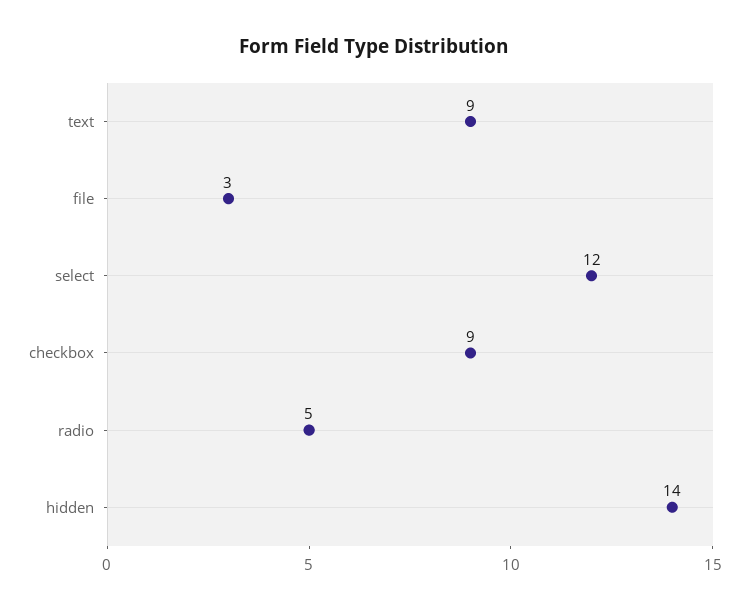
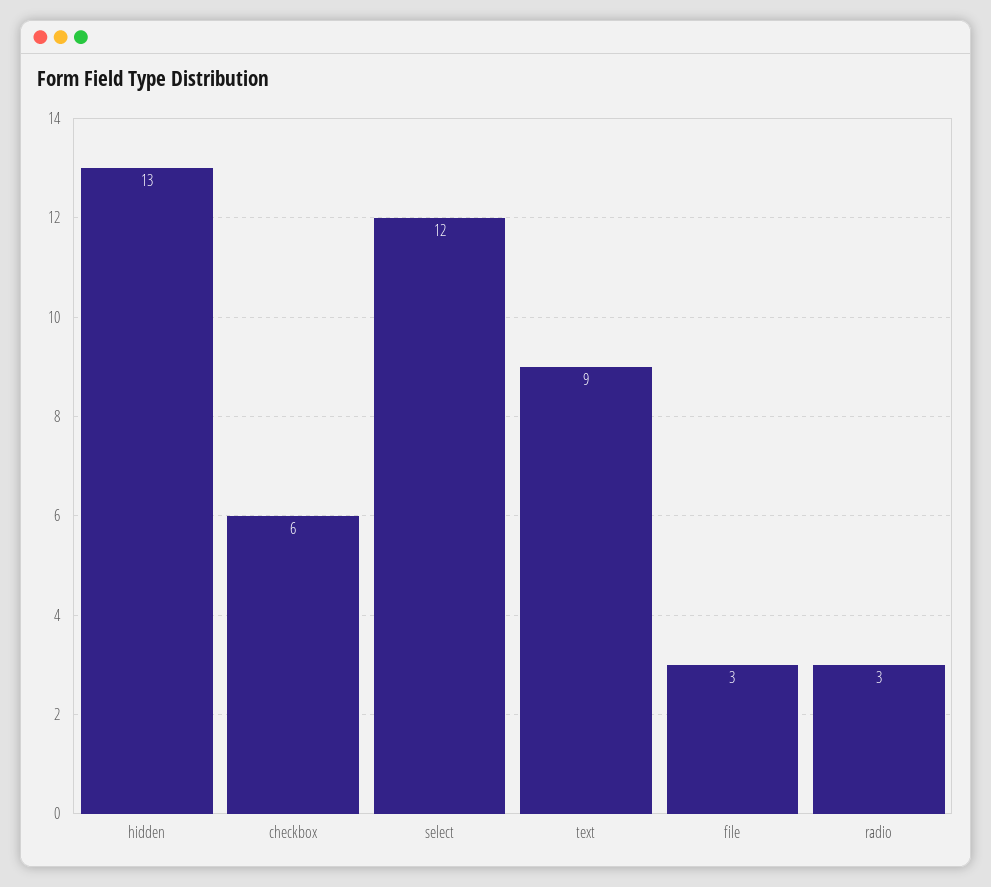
  {
    "text": 9,
    "file": 3,
    "select": 12,
-   "checkbox": 9,
+   "checkbox": 6,
-   "radio": 5,
+   "radio": 3,
-   "hidden": 14
+   "hidden": 13
  }

